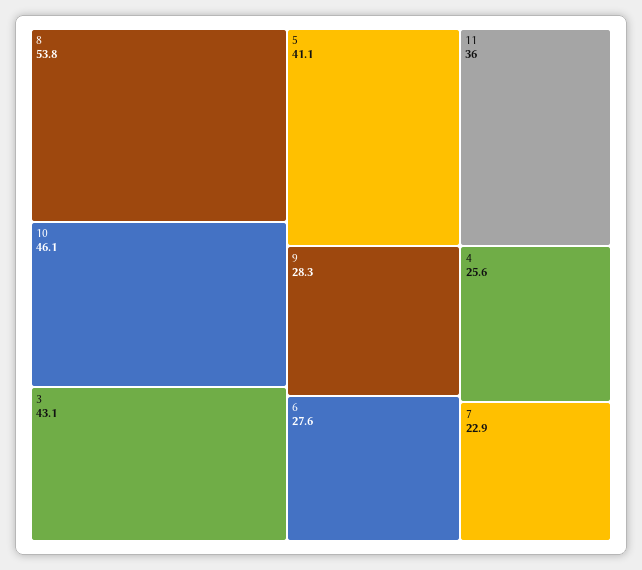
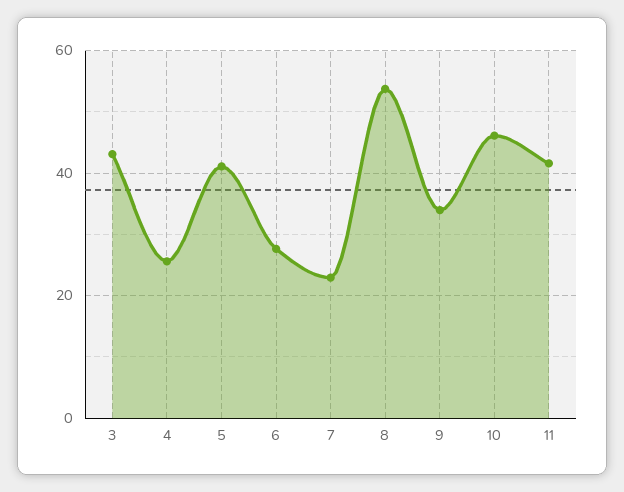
  {
    "8": 53.8,
    "10": 46.1,
    "3": 43.1,
    "5": 41.1,
-   "11": 36,
+   "11": 42,
-   "9": 28.3,
+   "9": 34,
    "6": 27.6,
    "4": 25.6,
    "7": 22.9
  }

